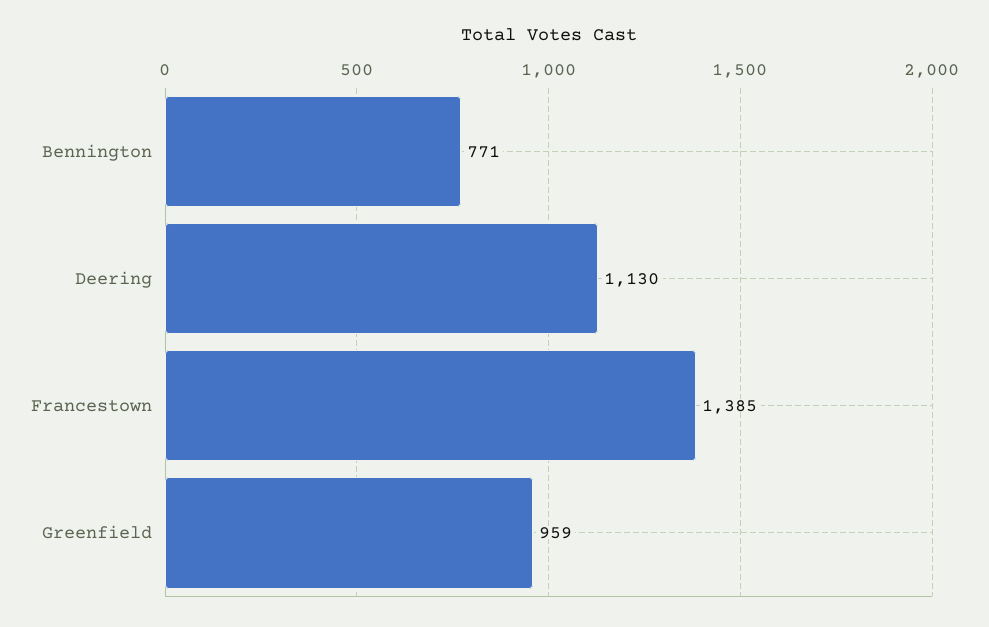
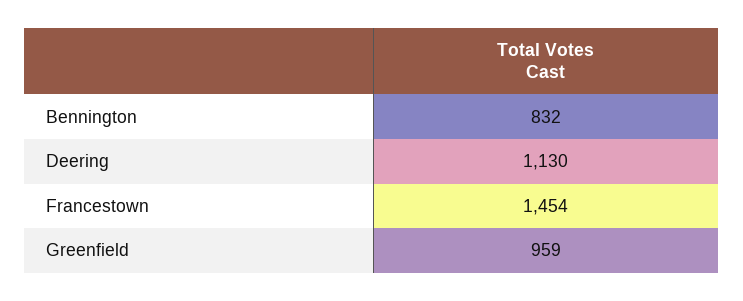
  {
-   "Bennington": 771,
+   "Bennington": 832,
    "Deering": 1130,
-   "Francestown": 1385,
+   "Francestown": 1454,
    "Greenfield": 959
  }

